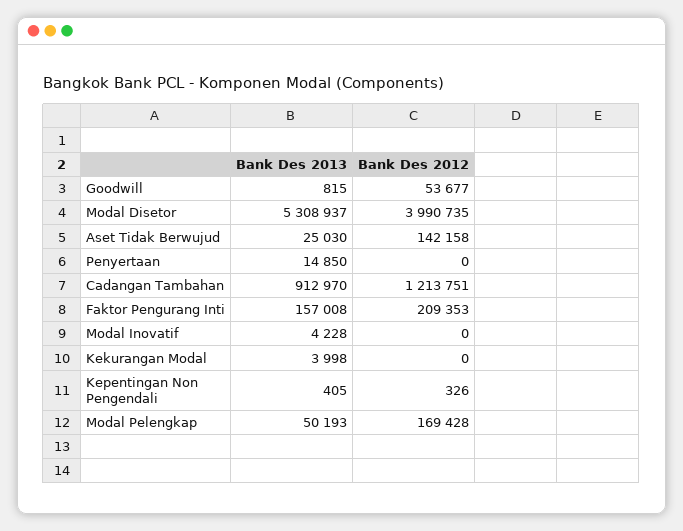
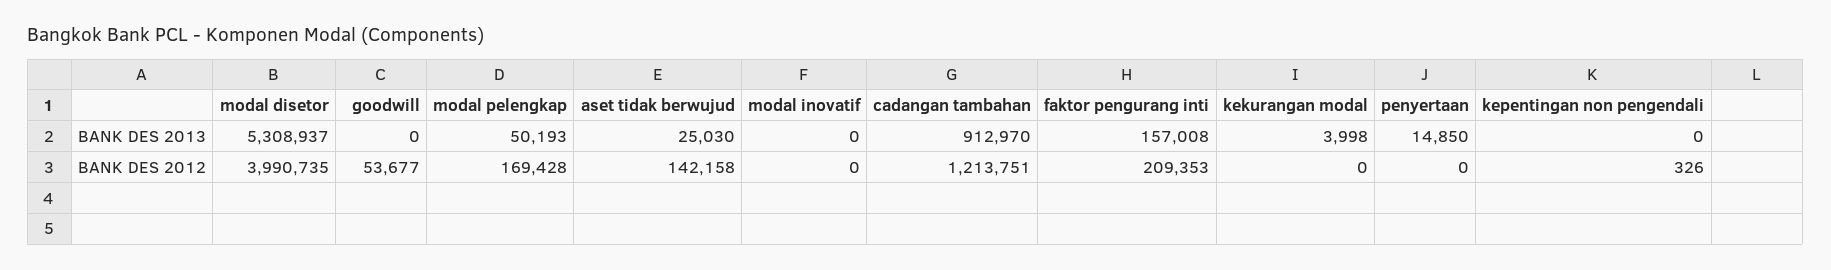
  {
    "Bank Des 2013": {
-     "Goodwill": 815,
+     "Goodwill": 0,
      "Modal Disetor": 5308937,
      "Aset Tidak Berwujud": 25030,
      "Penyertaan": 14850,
      "Cadangan Tambahan": 912970,
      "Faktor Pengurang Inti": 157008,
-     "Modal Inovatif": 4228,
+     "Modal Inovatif": 0,
      "Kekurangan Modal": 3998,
-     "Kepentingan Non Pengendali": 405,
+     "Kepentingan Non Pengendali": 0,
      "Modal Pelengkap": 50193
    },
    "Bank Des 2012": {
      "Goodwill": 53677,
      "Modal Disetor": 3990735,
      "Aset Tidak Berwujud": 142158,
      "Penyertaan": 0,
      "Cadangan Tambahan": 1213751,
      "Faktor Pengurang Inti": 209353,
      "Modal Inovatif": 0,
      "Kekurangan Modal": 0,
      "Kepentingan Non Pengendali": 326,
      "Modal Pelengkap": 169428
    }
  }

